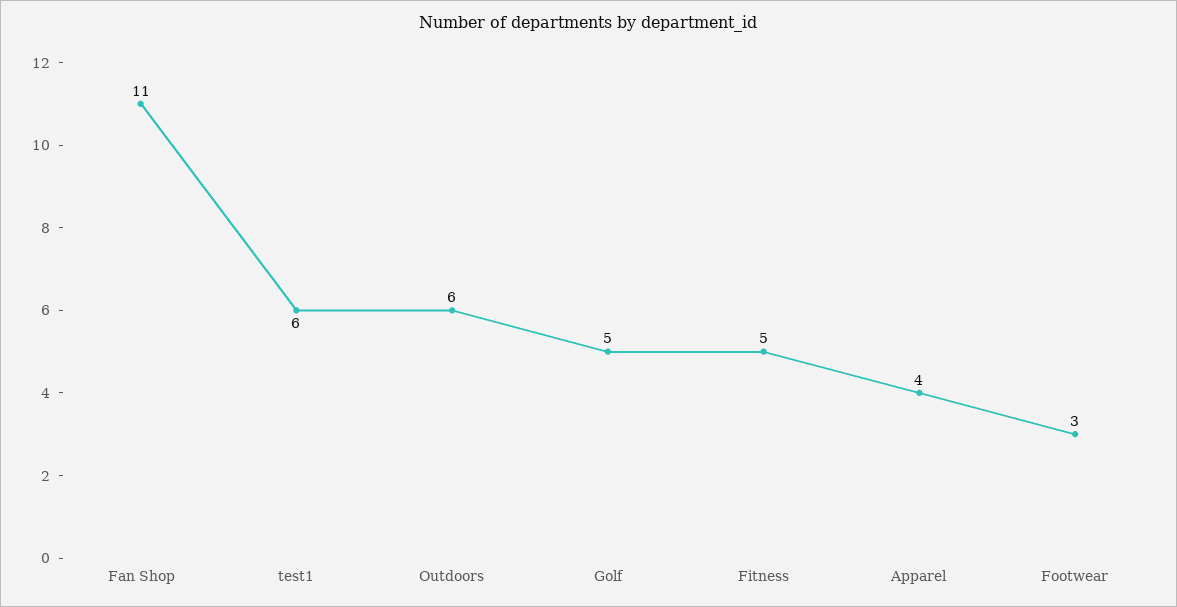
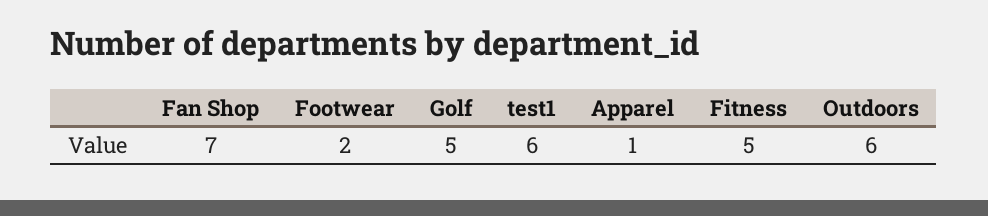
  {
-   "Fan Shop": 11,
+   "Fan Shop": 7,
    "test1": 6,
    "Outdoors": 6,
    "Golf": 5,
    "Fitness": 5,
-   "Apparel": 4,
+   "Apparel": 1,
-   "Footwear": 3
+   "Footwear": 2
  }

